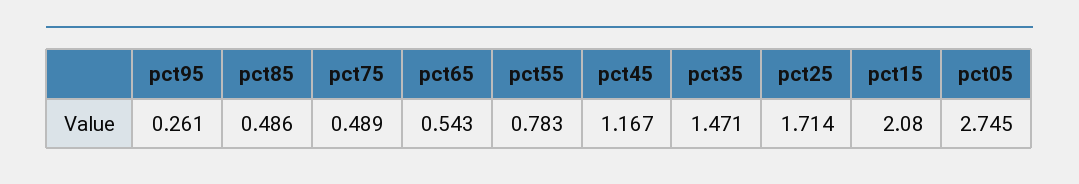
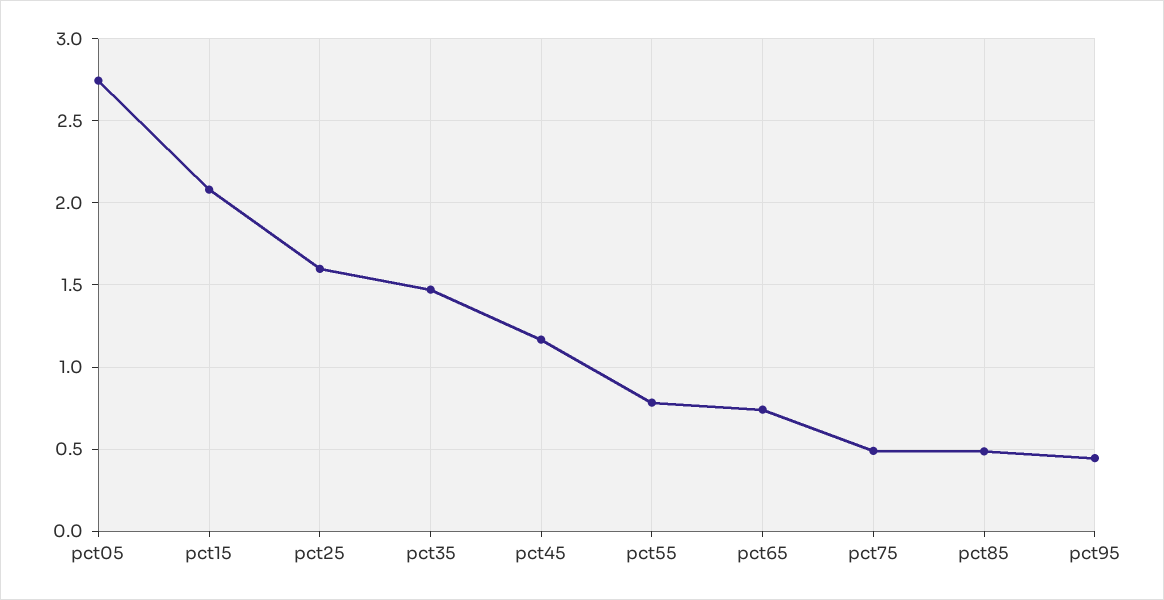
  {
-   "pct95": 0.261,
+   "pct95": 0.45,
    "pct85": 0.486,
    "pct75": 0.489,
-   "pct65": 0.543,
+   "pct65": 0.75,
    "pct55": 0.783,
    "pct45": 1.167,
    "pct35": 1.471,
-   "pct25": 1.714,
+   "pct25": 1.6,
    "pct15": 2.08,
    "pct05": 2.745
  }

